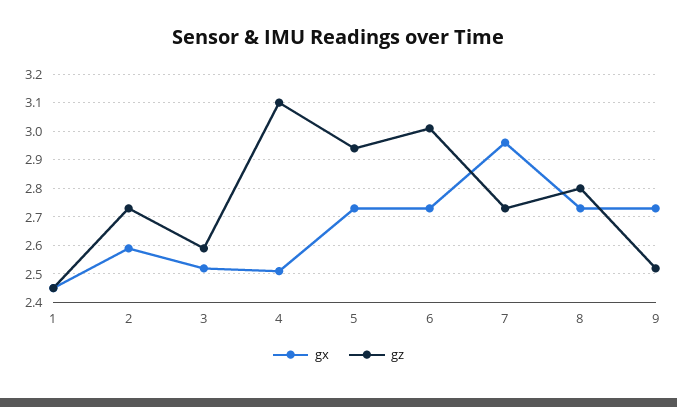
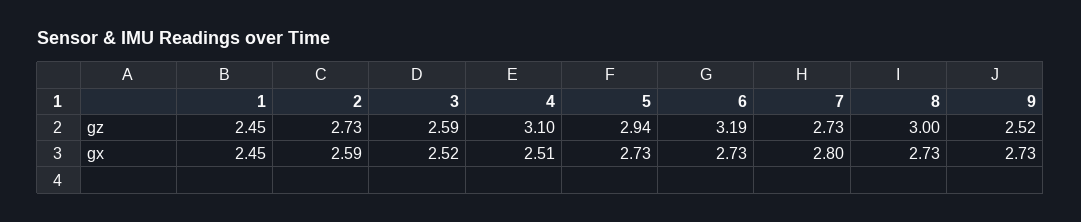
  {
    "gx": {
      "1": 2.45,
      "2": 2.59,
      "3": 2.52,
      "4": 2.51,
      "5": 2.73,
      "6": 2.73,
-     "7": 2.95,
+     "7": 2.8,
      "8": 2.73,
      "9": 2.73
    },
    "gz": {
      "1": 2.45,
      "2": 2.73,
      "3": 2.59,
      "4": 3.1,
      "5": 2.94,
-     "6": 3,
+     "6": 3.19,
      "7": 2.73,
-     "8": 2.8,
+     "8": 3,
      "9": 2.52
    }
  }

